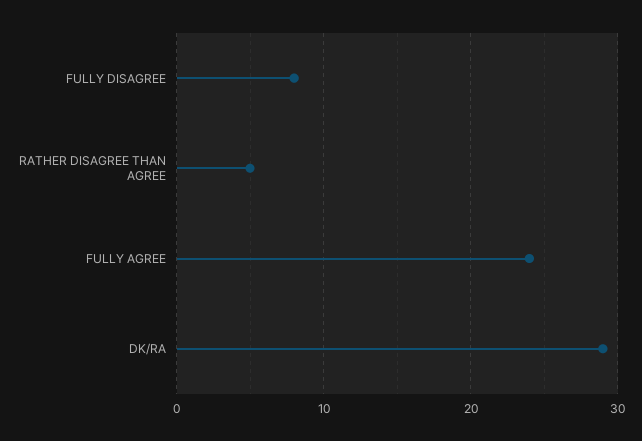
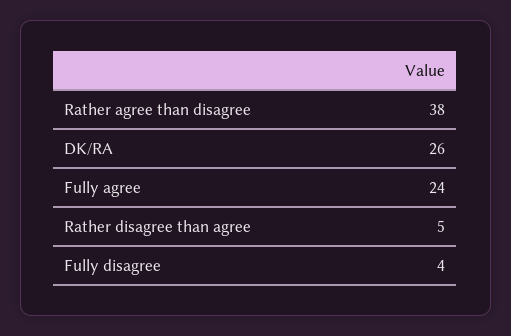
  {
-   "FULLY DISAGREE": 8,
+   "FULLY DISAGREE": 4,
    "RATHER DISAGREE THAN AGREE": 5,
    "FULLY AGREE": 24,
-   "DK/RA": 29
+   "DK/RA": 26,
+   "Rather agree than disagree": 38
  }

